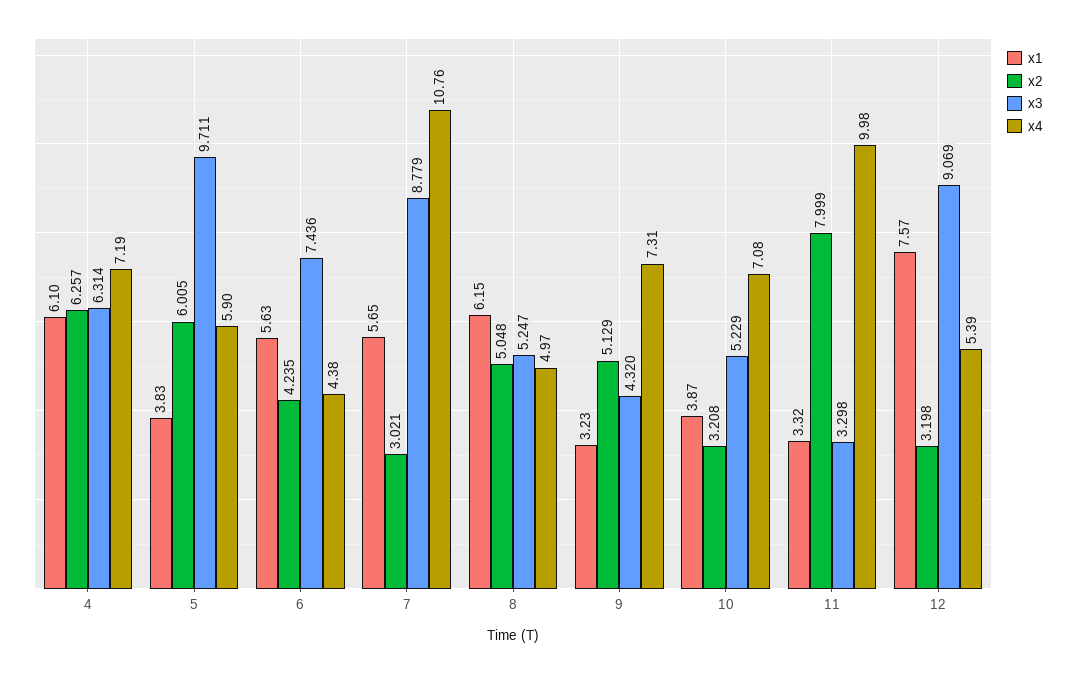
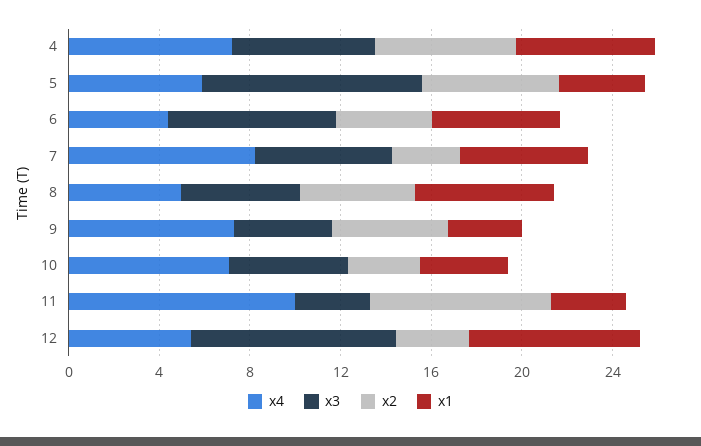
  {
    "x1": {
      "4": 6.1,
      "5": 3.83,
      "6": 5.63,
      "7": 5.65,
      "8": 6.15,
      "9": 3.23,
      "10": 3.87,
      "11": 3.32,
      "12": 7.57
    },
    "x2": {
      "4": 6.257,
      "5": 6.005,
      "6": 4.235,
      "7": 3.021,
      "8": 5.048,
      "9": 5.129,
      "10": 3.208,
      "11": 7.999,
      "12": 3.198
    },
    "x3": {
      "4": 6.314,
      "5": 9.711,
      "6": 7.436,
-     "7": 8.779,
+     "7": 6,
      "8": 5.247,
      "9": 4.32,
      "10": 5.229,
      "11": 3.298,
      "12": 9.069
    },
    "x4": {
      "4": 7.19,
      "5": 5.9,
      "6": 4.38,
-     "7": 10.76,
+     "7": 8,
      "8": 4.97,
      "9": 7.31,
      "10": 7.08,
      "11": 9.98,
      "12": 5.39
    }
  }

